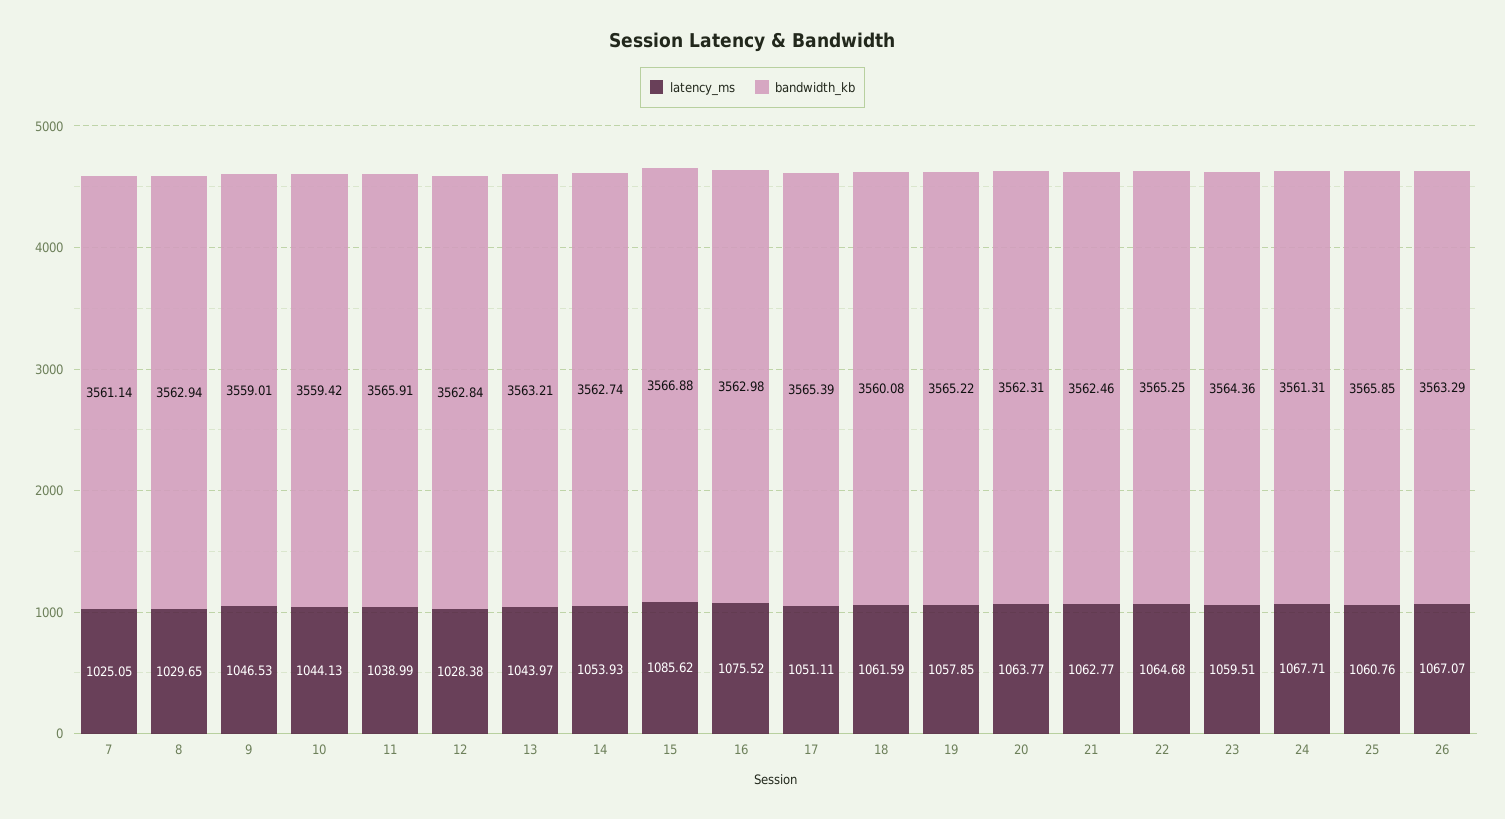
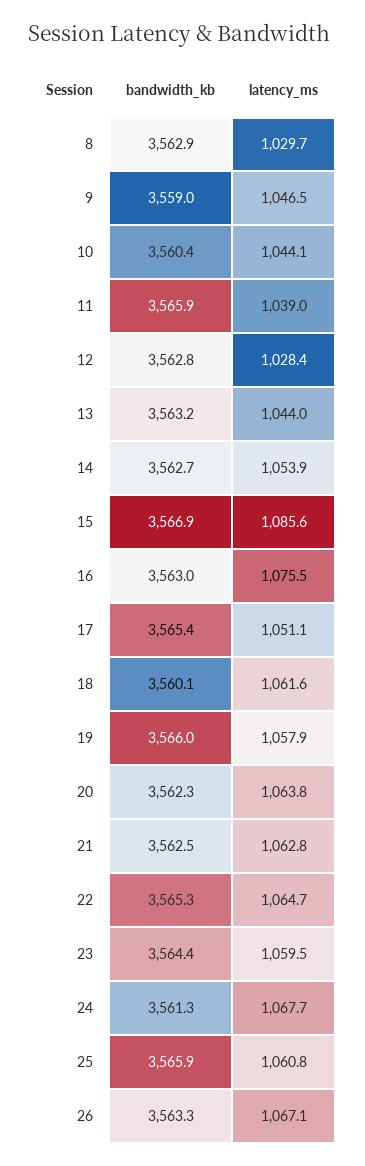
  {
    "latency_ms": {
-     "7": 1025.05,
      "8": 1029.65,
      "9": 1046.53,
      "10": 1044.13,
      "11": 1038.99,
      "12": 1028.38,
      "13": 1043.97,
      "14": 1053.93,
      "15": 1085.62,
      "16": 1075.52,
      "17": 1051.11,
      "18": 1061.59,
      "19": 1057.85,
      "20": 1063.77,
      "21": 1062.77,
      "22": 1064.68,
      "23": 1059.51,
      "24": 1067.71,
      "25": 1060.76,
      "26": 1067.07
    },
    "bandwidth_kb": {
-     "7": 3561.14,
      "8": 3562.94,
      "9": 3559.01,
-     "10": 3559.42,
+     "10": 3560.4,
      "11": 3565.91,
      "12": 3562.84,
      "13": 3563.21,
      "14": 3562.74,
      "15": 3566.88,
      "16": 3562.98,
      "17": 3565.39,
      "18": 3560.08,
-     "19": 3565.22,
+     "19": 3566,
      "20": 3562.31,
      "21": 3562.46,
      "22": 3565.25,
      "23": 3564.36,
      "24": 3561.31,
      "25": 3565.85,
      "26": 3563.29
    }
  }

